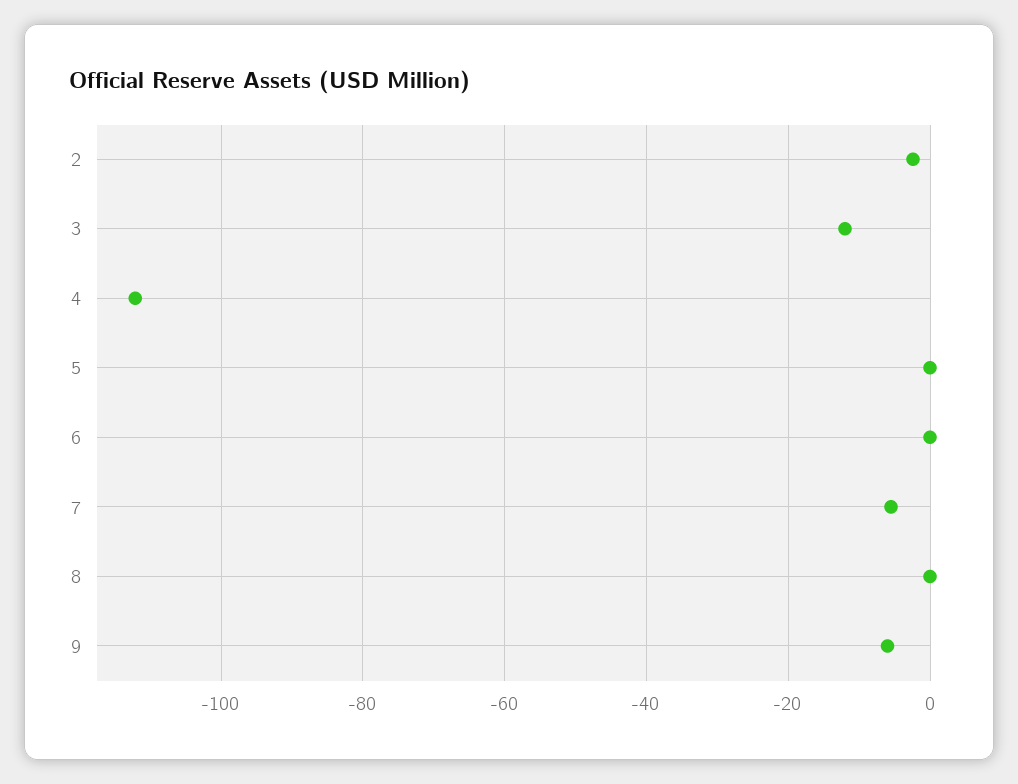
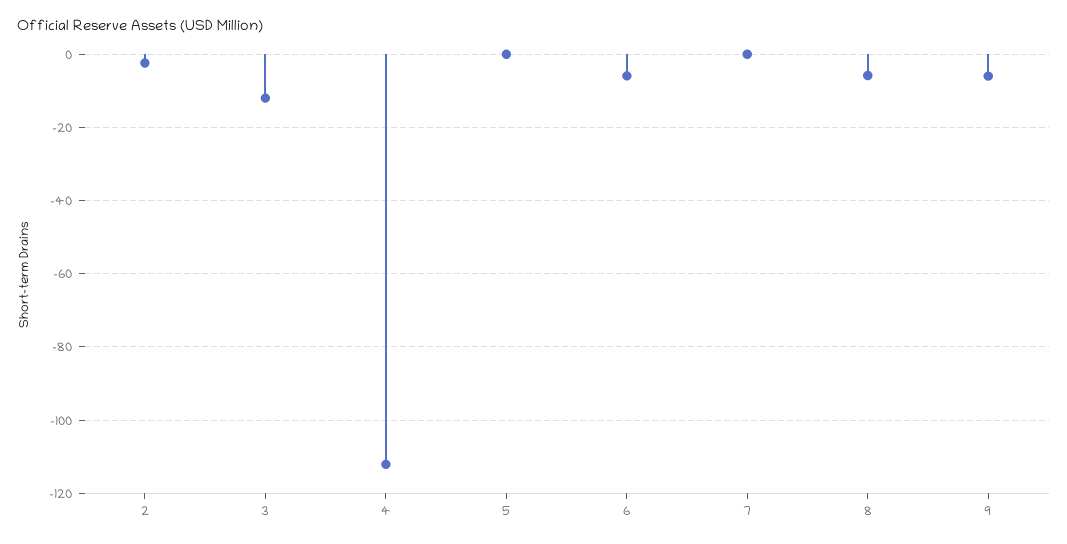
  {
    "2": -2,
    "3": -12,
    "4": -112,
    "5": 0,
-   "6": 0,
+   "6": -6,
-   "7": -6,
+   "7": 0,
-   "8": 0,
+   "8": -6,
    "9": -6
  }

